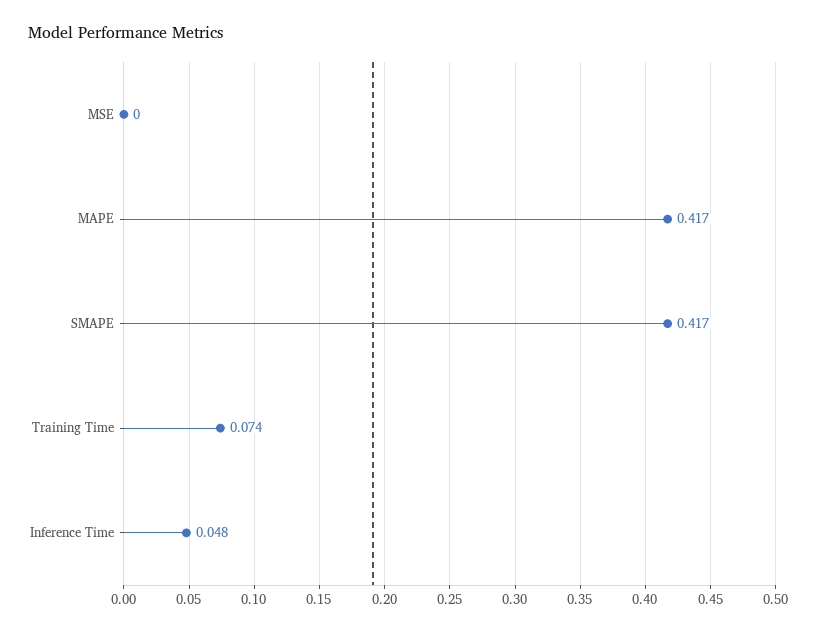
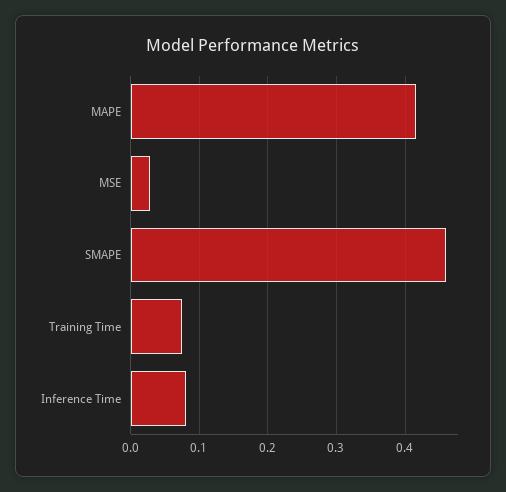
  {
-   "MSE": 0,
+   "MSE": 0.03,
    "MAPE": 0.417,
-   "SMAPE": 0.417,
+   "SMAPE": 0.46,
    "Training Time": 0.074,
-   "Inference Time": 0.048
+   "Inference Time": 0.08
  }

